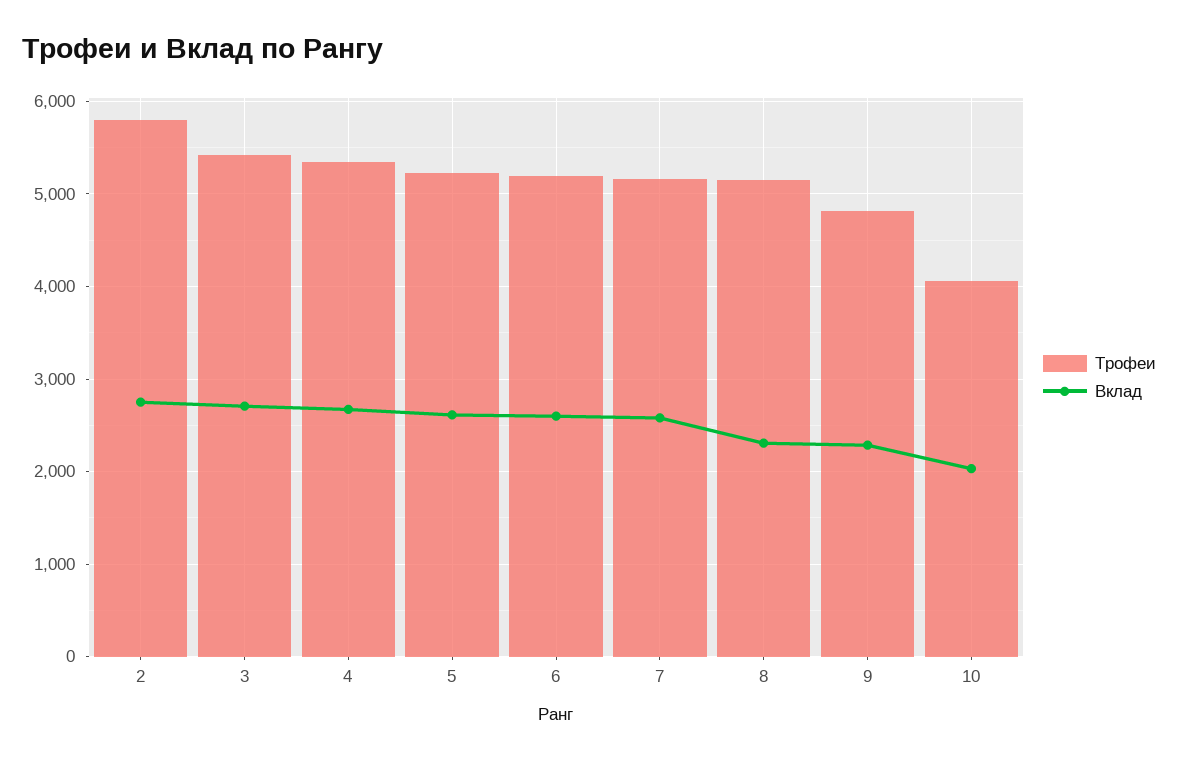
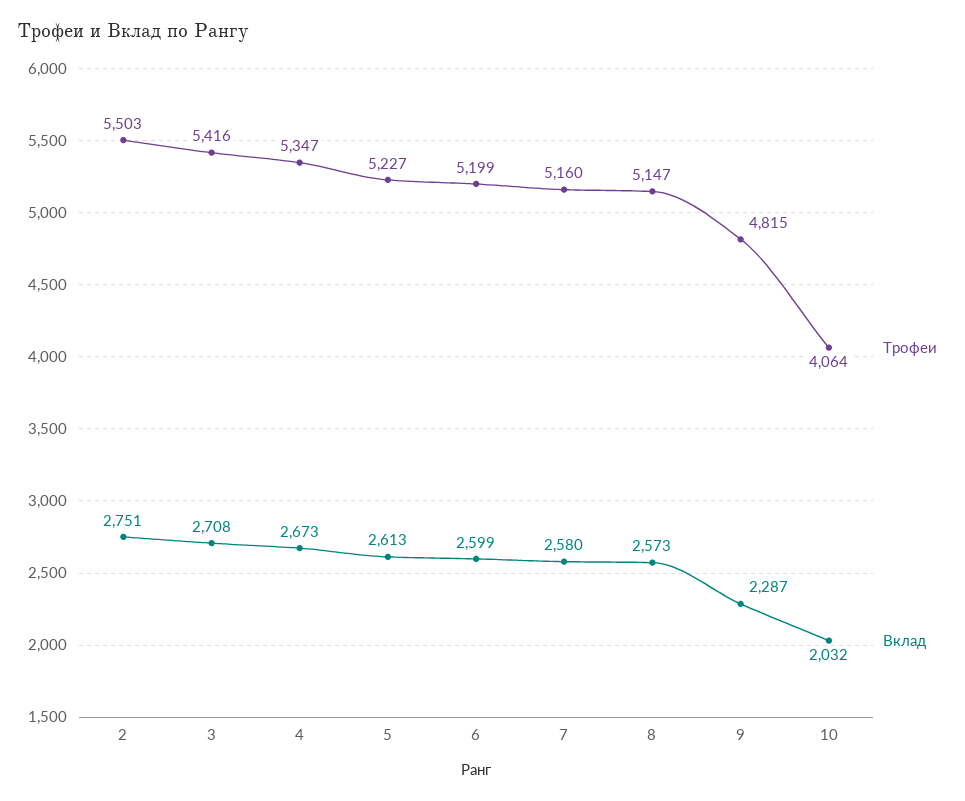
  {
    "Трофеи": {
-     "2": 5800,
+     "2": 5503,
      "3": 5416,
      "4": 5347,
      "5": 5227,
      "6": 5199,
      "7": 5160,
      "8": 5147,
      "9": 4815,
      "10": 4064
    },
    "Вклад": {
      "2": 2751,
      "3": 2708,
      "4": 2673,
      "5": 2613,
      "6": 2599,
      "7": 2580,
-     "8": 2300,
+     "8": 2573,
      "9": 2287,
      "10": 2032
    }
  }

